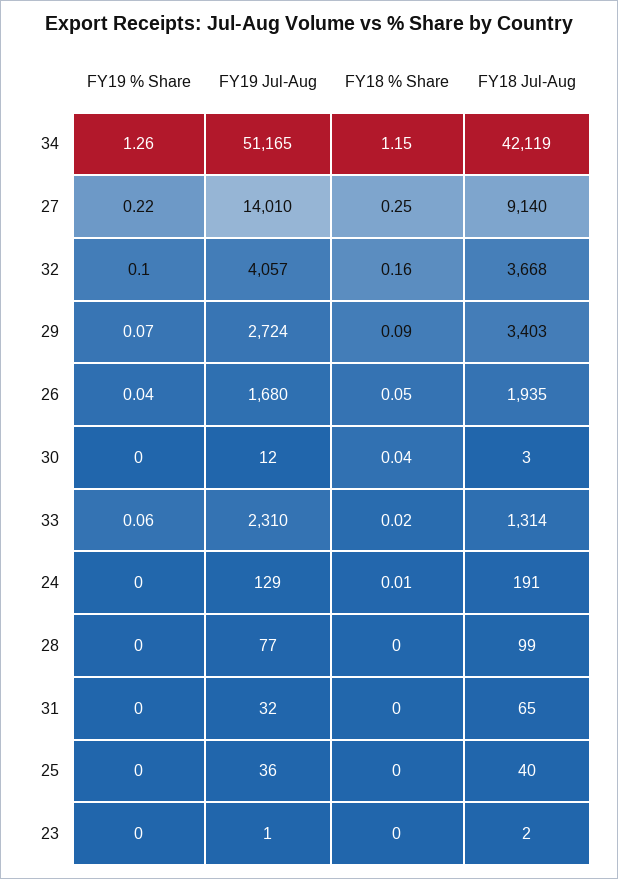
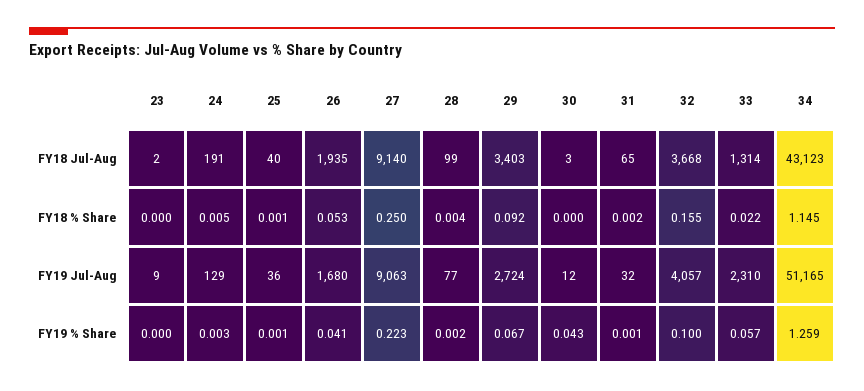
  {
    "FY19 % Share": {
      "34": 1.259,
      "27": 0.223,
      "32": 0.1,
      "29": 0.067,
      "26": 0.041,
-     "30": 0,
+     "30": 0.043,
      "33": 0.057,
      "24": 0.003,
      "28": 0.002,
      "31": 0.001,
      "25": 0.001,
      "23": 0
    },
    "FY19 Jul-Aug": {
      "34": 51165,
-     "27": 14010,
+     "27": 9063,
      "32": 4057,
      "29": 2724,
      "26": 1680,
      "30": 12,
      "33": 2310,
      "24": 129,
      "28": 77,
      "31": 32,
      "25": 36,
-     "23": 1
+     "23": 9
    },
    "FY18 % Share": {
      "34": 1.145,
      "27": 0.25,
      "32": 0.155,
      "29": 0.092,
      "26": 0.053,
-     "30": 0.04,
+     "30": 0,
      "33": 0.022,
      "24": 0.005,
      "28": 0.004,
      "31": 0.002,
      "25": 0.001,
      "23": 0
    },
    "FY18 Jul-Aug": {
-     "34": 42119,
+     "34": 43123,
      "27": 9140,
      "32": 3668,
      "29": 3403,
      "26": 1935,
      "30": 3,
      "33": 1314,
      "24": 191,
      "28": 99,
      "31": 65,
      "25": 40,
      "23": 2
    }
  }

